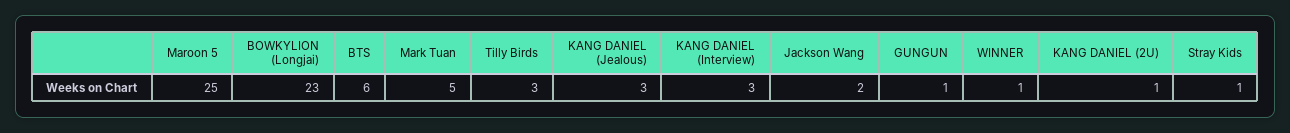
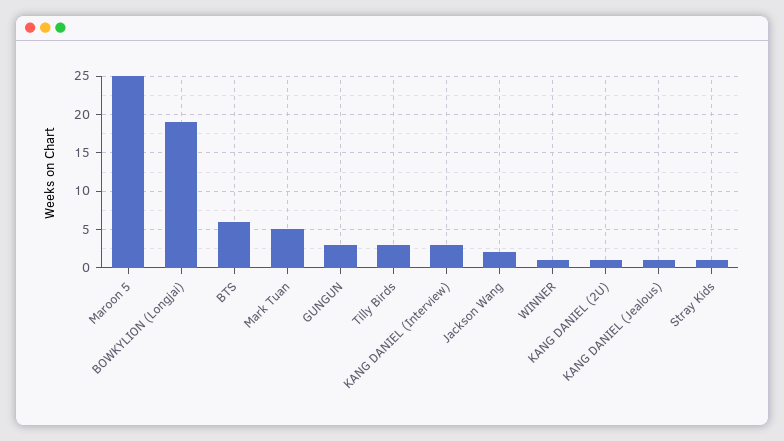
  {
    "Maroon 5": 25,
-   "BOWKYLION (Longjai)": 23,
+   "BOWKYLION (Longjai)": 19,
    "BTS": 6,
    "Mark Tuan": 5,
    "Tilly Birds": 3,
-   "KANG DANIEL (Jealous)": 3,
+   "KANG DANIEL (Jealous)": 1,
    "KANG DANIEL (Interview)": 3,
    "Jackson Wang": 2,
-   "GUNGUN": 1,
+   "GUNGUN": 3,
    "WINNER": 1,
    "KANG DANIEL (2U)": 1,
    "Stray Kids": 1
  }

